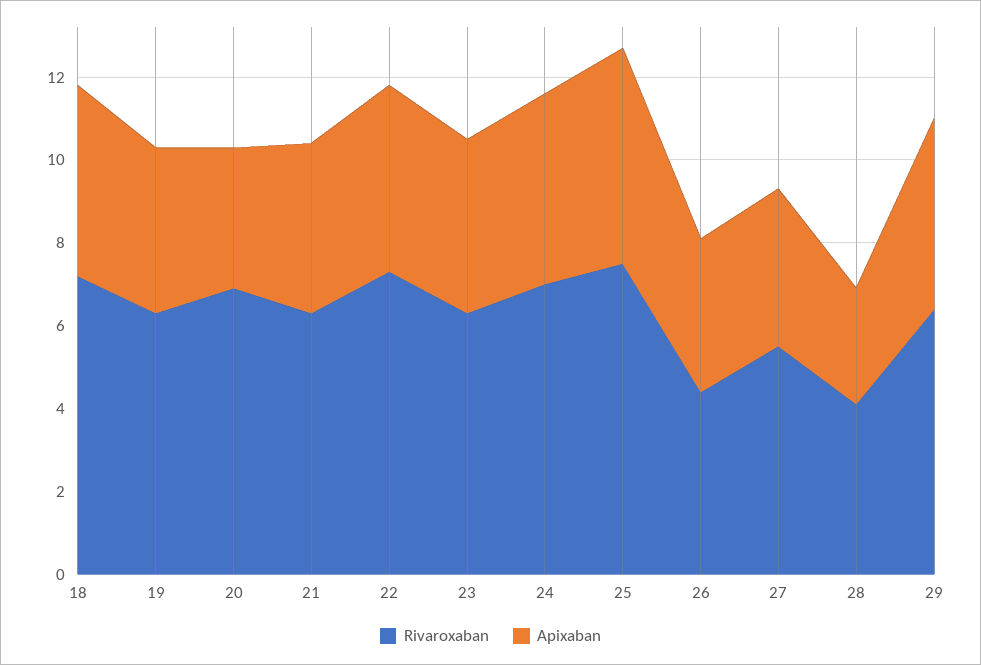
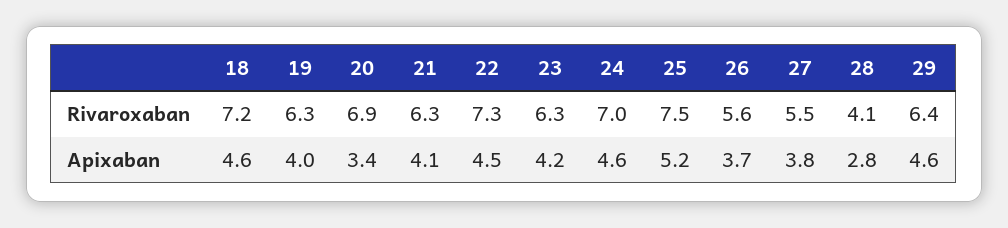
  {
    "Rivaroxaban": {
      "18": 7.2,
      "19": 6.3,
      "20": 6.9,
      "21": 6.3,
      "22": 7.3,
      "23": 6.3,
      "24": 7,
      "25": 7.5,
-     "26": 4.5,
+     "26": 5.6,
      "27": 5.5,
      "28": 4.1,
      "29": 6.4
    },
    "Apixaban": {
      "18": 4.6,
      "19": 4,
      "20": 3.4,
      "21": 4.1,
      "22": 4.5,
      "23": 4.2,
      "24": 4.6,
      "25": 5.2,
      "26": 3.7,
      "27": 3.8,
      "28": 2.8,
      "29": 4.6
    }
  }

